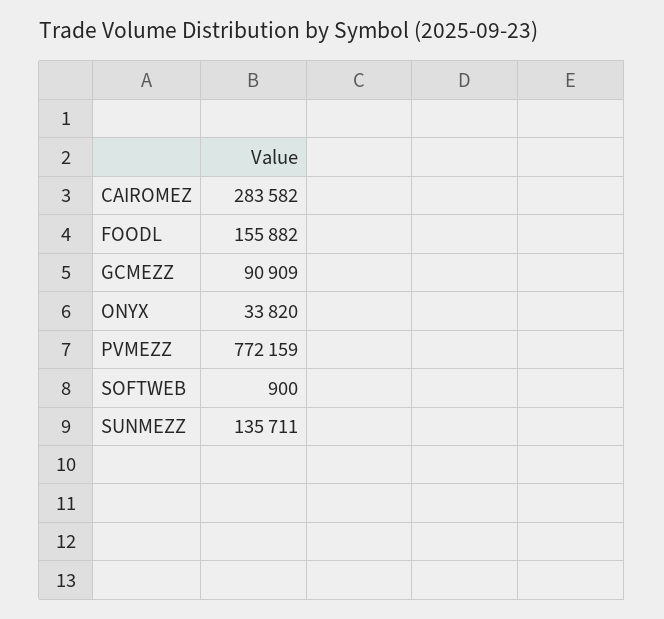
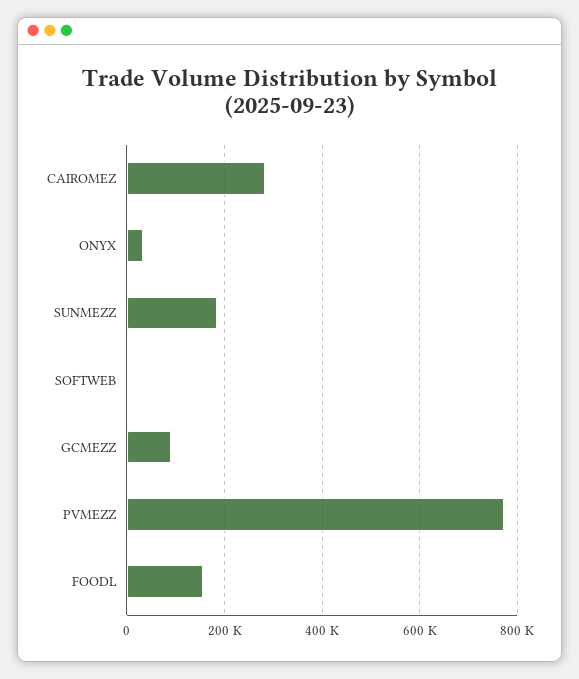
  {
    "CAIROMEZ": 283582,
    "FOODL": 155882,
    "GCMEZZ": 90909,
    "ONYX": 33820,
    "PVMEZZ": 772159,
    "SOFTWEB": 900,
-   "SUNMEZZ": 135711
+   "SUNMEZZ": 180000
  }

